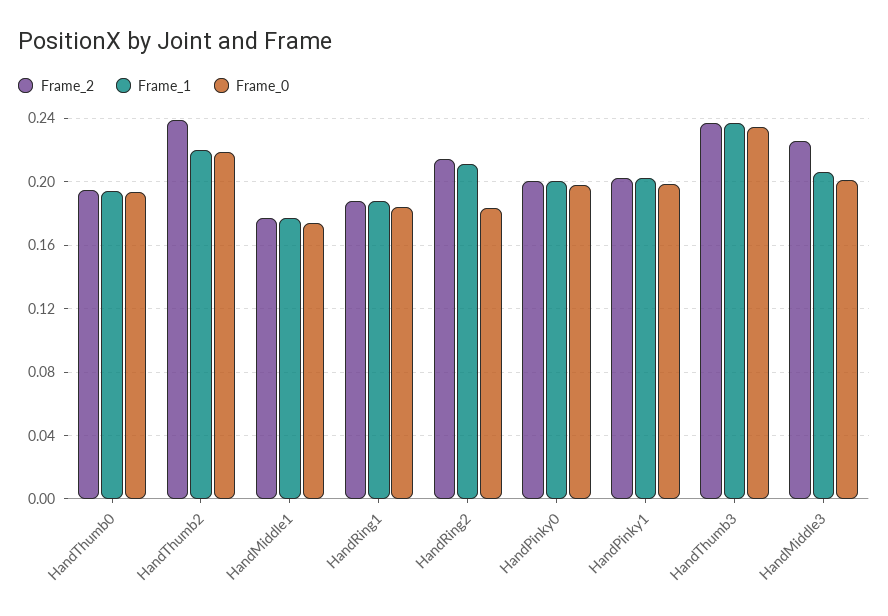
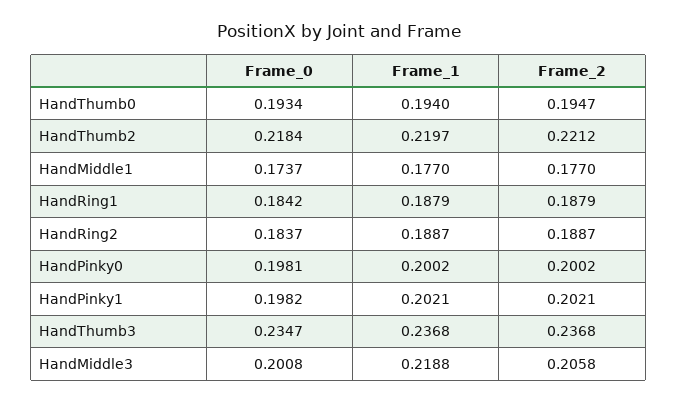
  {
    "Frame_2": {
      "HandThumb0": 0.1947,
-     "HandThumb2": 0.24,
+     "HandThumb2": 0.2212,
      "HandMiddle1": 0.177,
      "HandRing1": 0.1879,
-     "HandRing2": 0.215,
+     "HandRing2": 0.1887,
      "HandPinky0": 0.2002,
      "HandPinky1": 0.2021,
      "HandThumb3": 0.2368,
-     "HandMiddle3": 0.225
+     "HandMiddle3": 0.2058
    },
    "Frame_1": {
      "HandThumb0": 0.194,
      "HandThumb2": 0.2197,
      "HandMiddle1": 0.177,
      "HandRing1": 0.1879,
-     "HandRing2": 0.21,
+     "HandRing2": 0.1887,
      "HandPinky0": 0.2002,
      "HandPinky1": 0.2021,
      "HandThumb3": 0.2368,
-     "HandMiddle3": 0.205
+     "HandMiddle3": 0.2188
    },
    "Frame_0": {
      "HandThumb0": 0.1934,
      "HandThumb2": 0.2184,
      "HandMiddle1": 0.1737,
      "HandRing1": 0.1842,
      "HandRing2": 0.1837,
      "HandPinky0": 0.1981,
      "HandPinky1": 0.1982,
      "HandThumb3": 0.2347,
      "HandMiddle3": 0.2008
    }
  }

